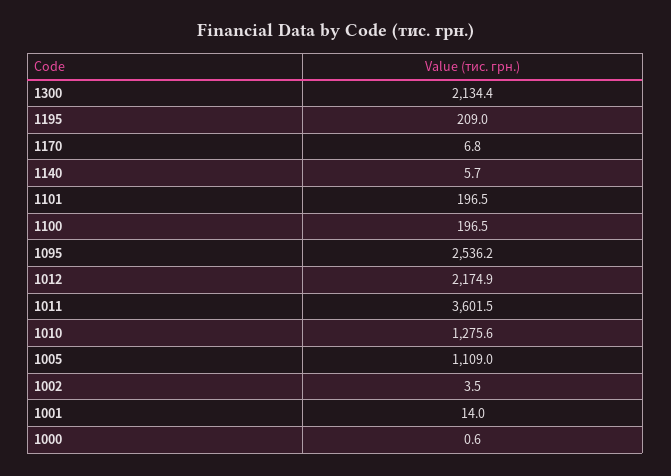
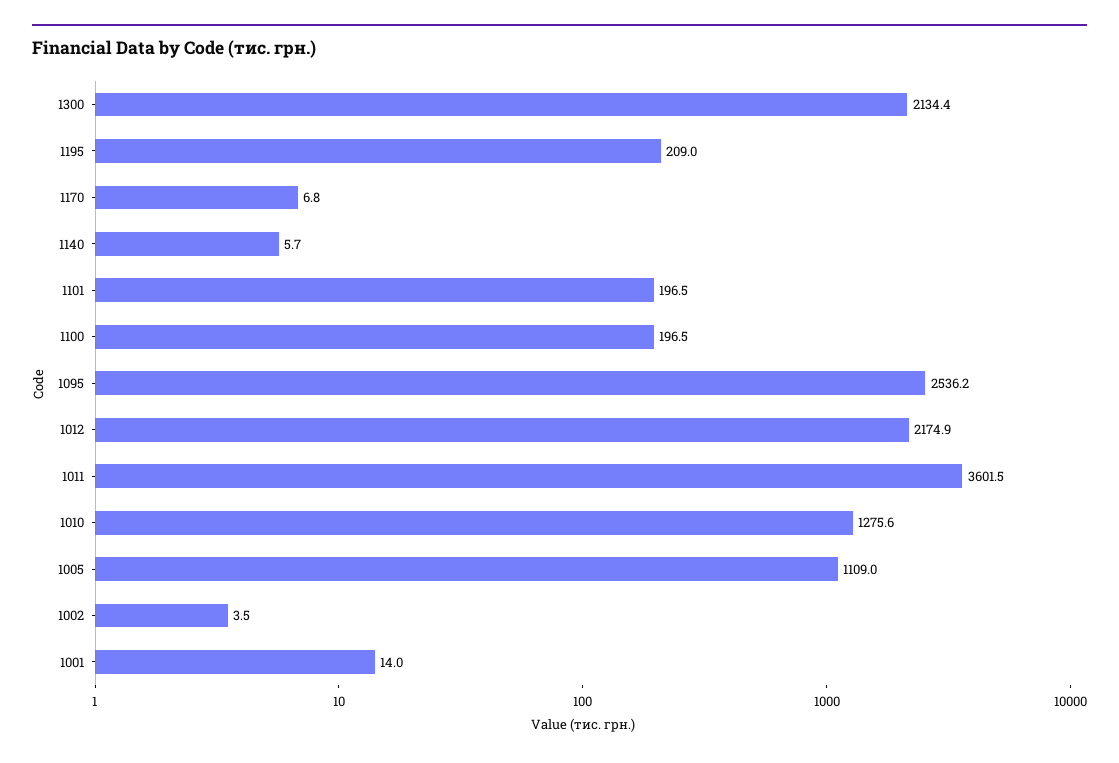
  {
    "1300": 2134.4,
    "1195": 209,
    "1170": 6.8,
    "1140": 5.7,
    "1101": 196.5,
    "1100": 196.5,
    "1095": 2536.2,
    "1012": 2174.9,
    "1011": 3601.5,
    "1010": 1275.6,
    "1005": 1109,
    "1002": 3.5,
-   "1001": 14,
+   "1001": 14
-   "1000": 0.6
  }

